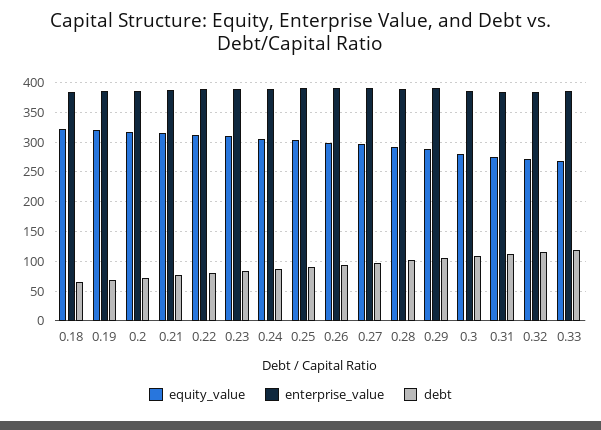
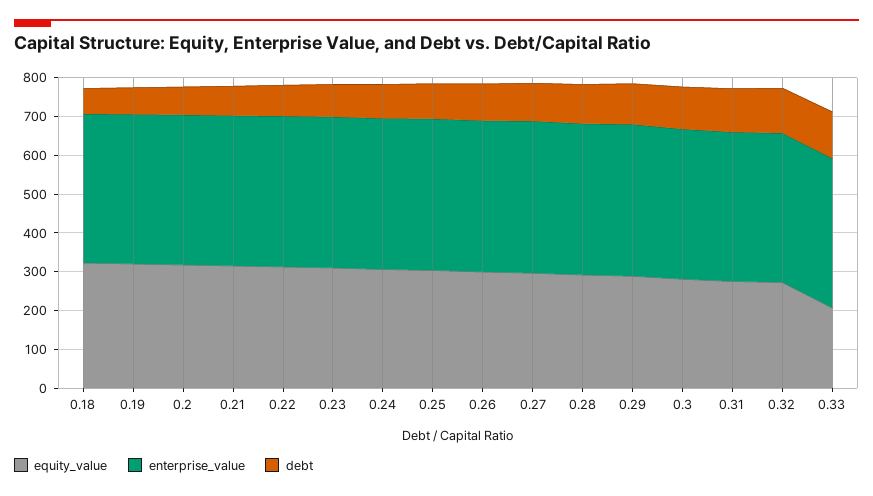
  {
    "equity_value": {
      "0.18": 325,
      "0.19": 325,
      "0.2": 325,
      "0.21": 325,
      "0.22": 300,
      "0.23": 300,
      "0.24": 300,
      "0.25": 300,
      "0.26": 300,
      "0.27": 300,
      "0.28": 300,
      "0.29": 300,
      "0.3": 275,
      "0.31": 275,
      "0.32": 275,
-     "0.33": 275
+     "0.33": 200
    },
    "enterprise_value": {
      "0.18": 375,
      "0.19": 375,
      "0.2": 375,
      "0.21": 375,
      "0.22": 400,
      "0.23": 400,
      "0.24": 400,
      "0.25": 400,
      "0.26": 400,
      "0.27": 400,
      "0.28": 400,
      "0.29": 400,
      "0.3": 375,
      "0.31": 375,
      "0.32": 375,
      "0.33": 375
    },
    "debt": {
      "0.18": 75,
      "0.19": 75,
      "0.2": 75,
      "0.21": 75,
      "0.22": 75,
      "0.23": 75,
      "0.24": 75,
      "0.25": 100,
      "0.26": 100,
      "0.27": 100,
      "0.28": 100,
      "0.29": 100,
      "0.3": 100,
      "0.31": 100,
      "0.32": 125,
      "0.33": 125
    }
  }

